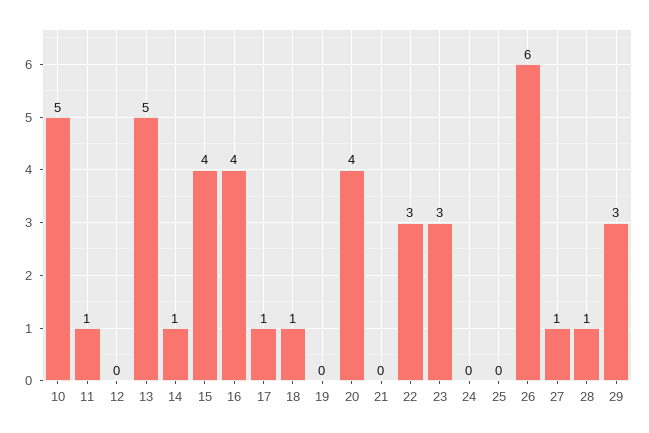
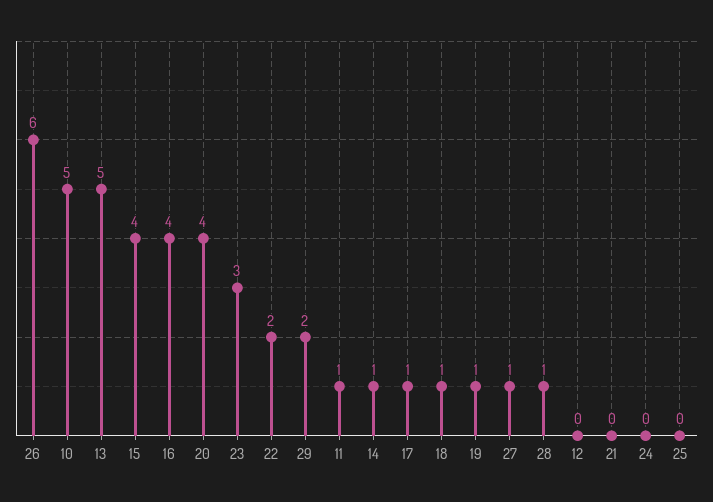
  {
    "10": 5,
    "11": 1,
    "12": 0,
    "13": 5,
    "14": 1,
    "15": 4,
    "16": 4,
    "17": 1,
    "18": 1,
-   "19": 0,
+   "19": 1,
    "20": 4,
    "21": 0,
-   "22": 3,
+   "22": 2,
    "23": 3,
    "24": 0,
    "25": 0,
    "26": 6,
    "27": 1,
    "28": 1,
-   "29": 3
+   "29": 2
  }

